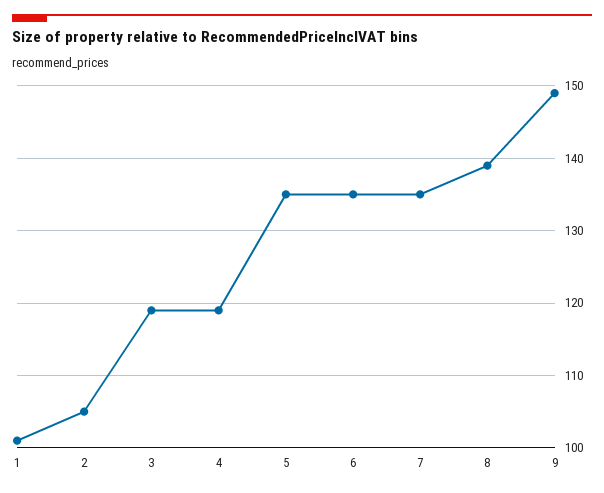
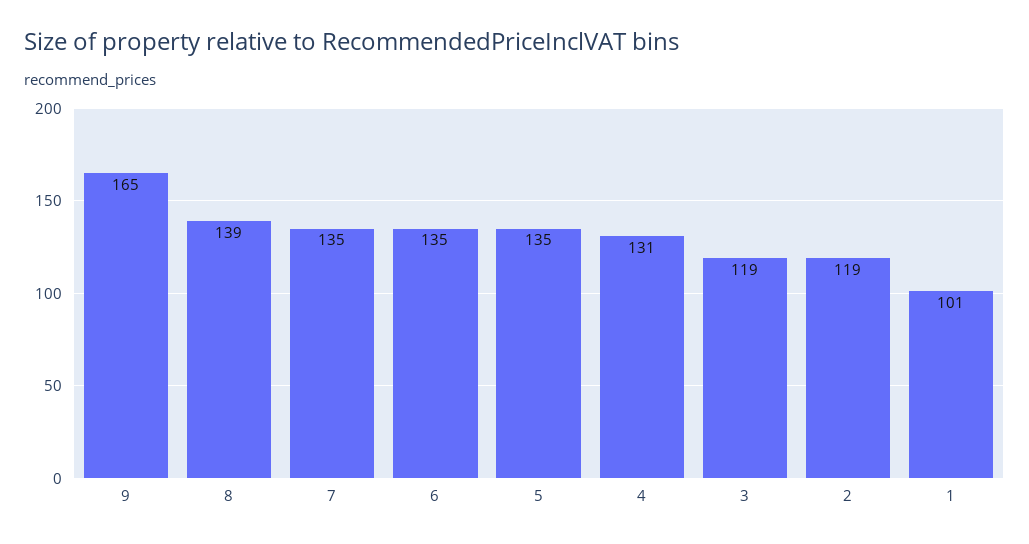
  {
    "1": 101,
-   "2": 105,
+   "2": 119,
    "3": 119,
-   "4": 119,
+   "4": 131,
    "5": 135,
    "6": 135,
    "7": 135,
    "8": 139,
-   "9": 149
+   "9": 165
  }

